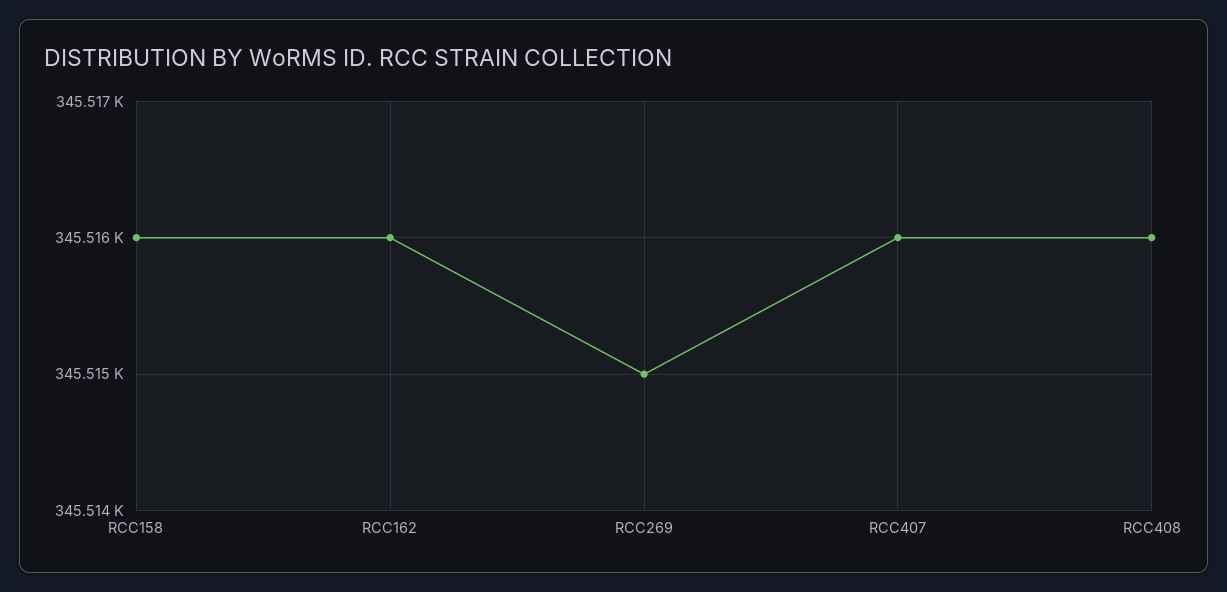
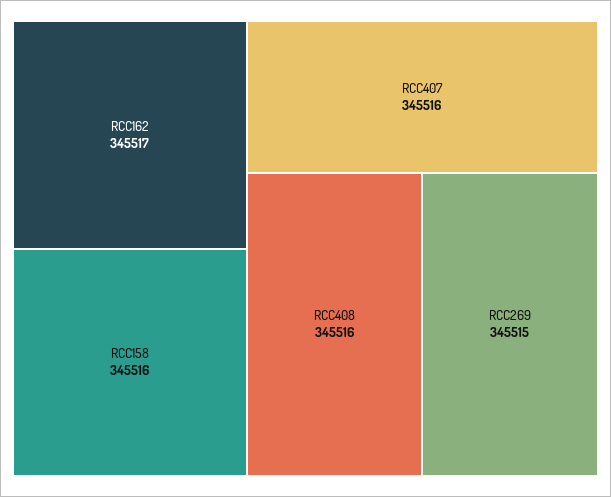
  {
    "RCC158": 345516,
-   "RCC162": 345516,
+   "RCC162": 345517,
    "RCC269": 345515,
    "RCC407": 345516,
    "RCC408": 345516
  }

